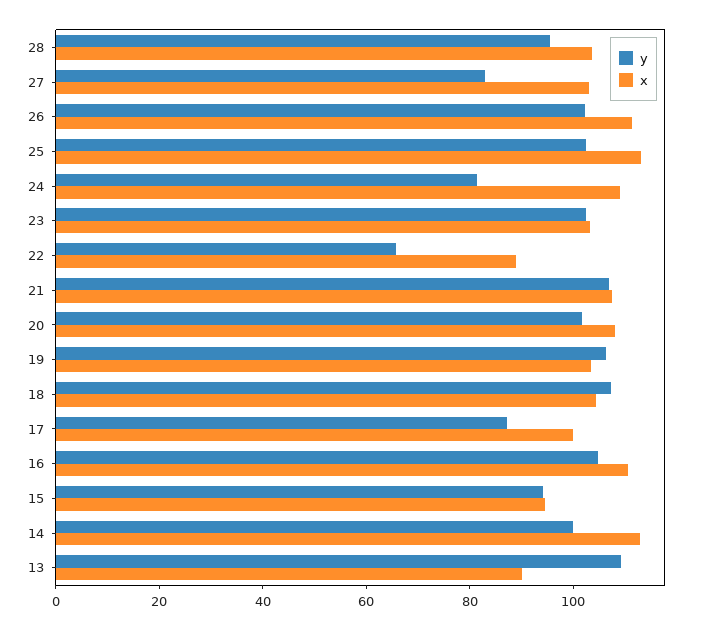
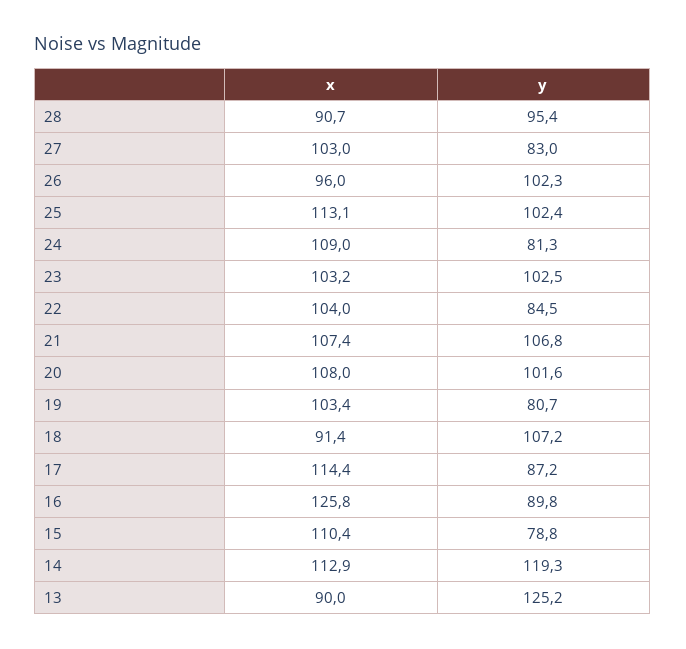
  {
    "y": {
      "28": 95.4,
      "27": 83,
      "26": 102.3,
      "25": 102.4,
      "24": 81.3,
      "23": 102.5,
-     "22": 65,
+     "22": 84.5,
      "21": 106.8,
      "20": 101.6,
-     "19": 105,
+     "19": 80.7,
      "18": 107.2,
      "17": 87.2,
-     "16": 105,
+     "16": 89.8,
-     "15": 95,
+     "15": 78.8,
-     "14": 100,
+     "14": 119.3,
-     "13": 110
+     "13": 125.2
    },
    "x": {
-     "28": 105,
+     "28": 90.7,
      "27": 103,
-     "26": 110,
+     "26": 96,
      "25": 113.1,
      "24": 109,
      "23": 103.2,
-     "22": 90,
+     "22": 104,
      "21": 107.4,
      "20": 108,
      "19": 103.4,
-     "18": 105,
+     "18": 91.4,
-     "17": 100,
+     "17": 114.4,
-     "16": 110,
+     "16": 125.8,
-     "15": 95,
+     "15": 110.4,
      "14": 112.9,
      "13": 90
    }
  }

